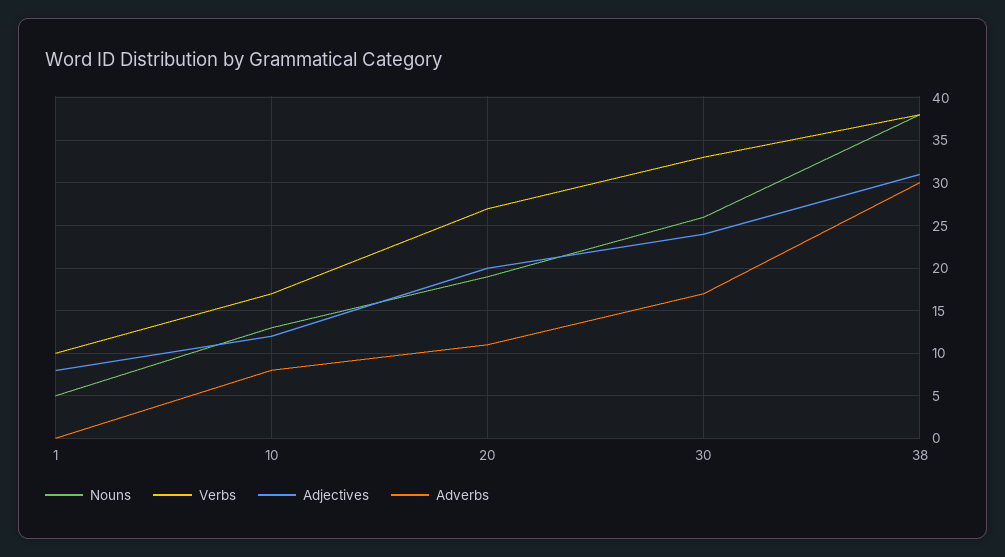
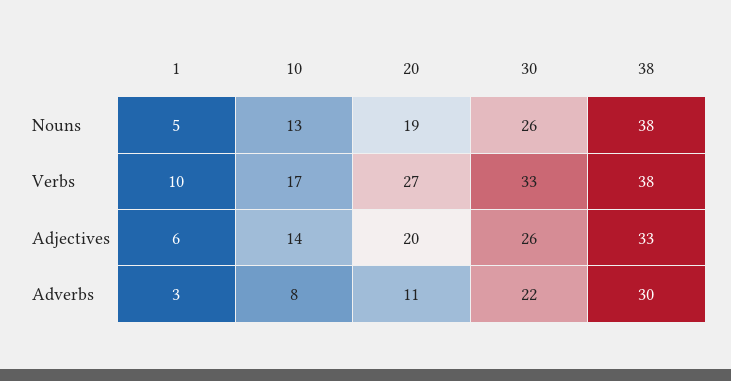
  {
    "Nouns": {
      "1": 5,
      "10": 13,
      "20": 19,
      "30": 26,
      "38": 38
    },
    "Verbs": {
      "1": 10,
      "10": 17,
      "20": 27,
      "30": 33,
      "38": 38
    },
    "Adjectives": {
-     "1": 8,
+     "1": 6,
-     "10": 12,
+     "10": 14,
      "20": 20,
-     "30": 24,
+     "30": 26,
-     "38": 31
+     "38": 33
    },
    "Adverbs": {
-     "1": 0,
+     "1": 3,
      "10": 8,
      "20": 11,
-     "30": 17,
+     "30": 22,
      "38": 30
    }
  }

